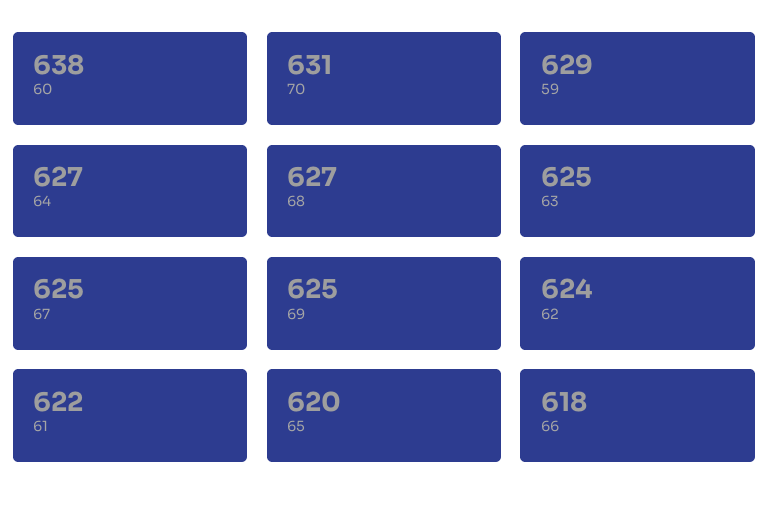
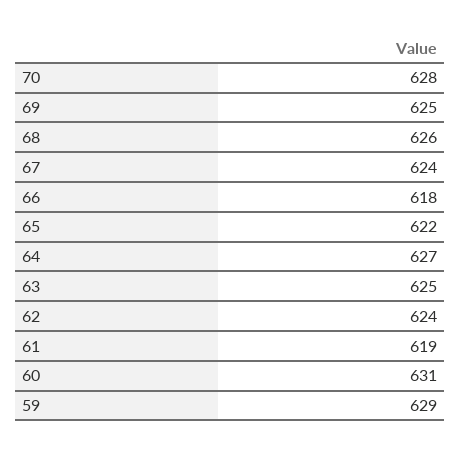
  {
-   "60": 638,
+   "60": 631,
-   "70": 631,
+   "70": 628,
    "59": 629,
    "64": 627,
-   "68": 627,
+   "68": 626,
    "63": 625,
-   "67": 625,
+   "67": 624,
    "69": 625,
    "62": 624,
-   "61": 622,
+   "61": 619,
-   "65": 620,
+   "65": 622,
    "66": 618
  }

